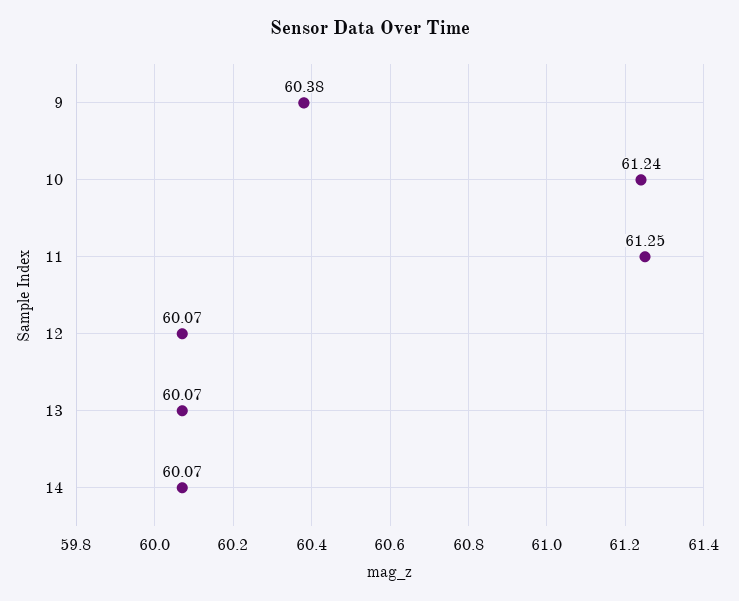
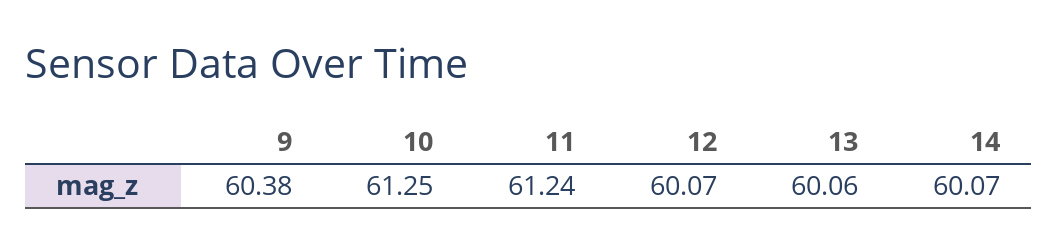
  {
    "9": 60.38,
-   "10": 61.24,
+   "10": 61.25,
-   "11": 61.25,
+   "11": 61.24,
    "12": 60.07,
-   "13": 60.07,
+   "13": 60.06,
    "14": 60.07
  }

